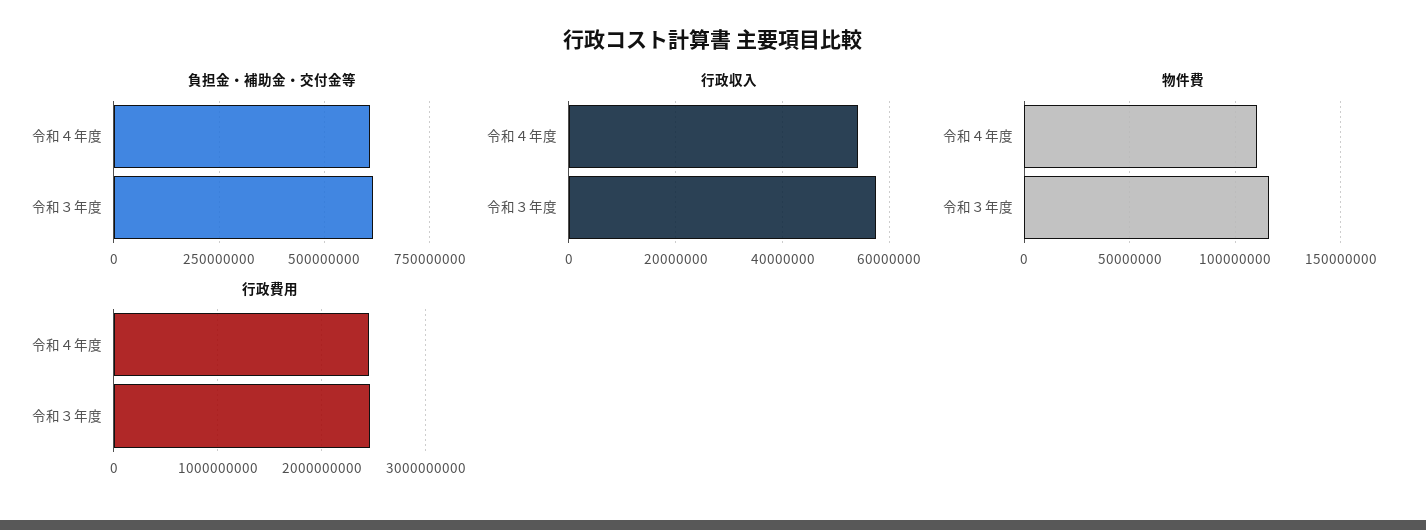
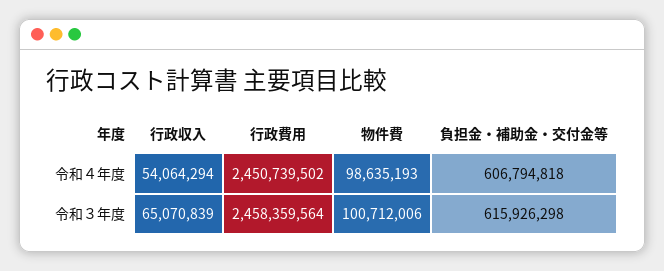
  {
    "負担金・補助金・交付金等": {
      "令和４年度": 606794818,
      "令和３年度": 615926298
    },
    "行政収入": {
      "令和４年度": 54064294,
-     "令和３年度": 58000000
+     "令和３年度": 65070839
    },
    "物件費": {
-     "令和４年度": 110000000,
+     "令和４年度": 98635193,
-     "令和３年度": 115000000
+     "令和３年度": 100712006
    },
    "行政費用": {
      "令和４年度": 2450739502,
      "令和３年度": 2458359564
    }
  }

